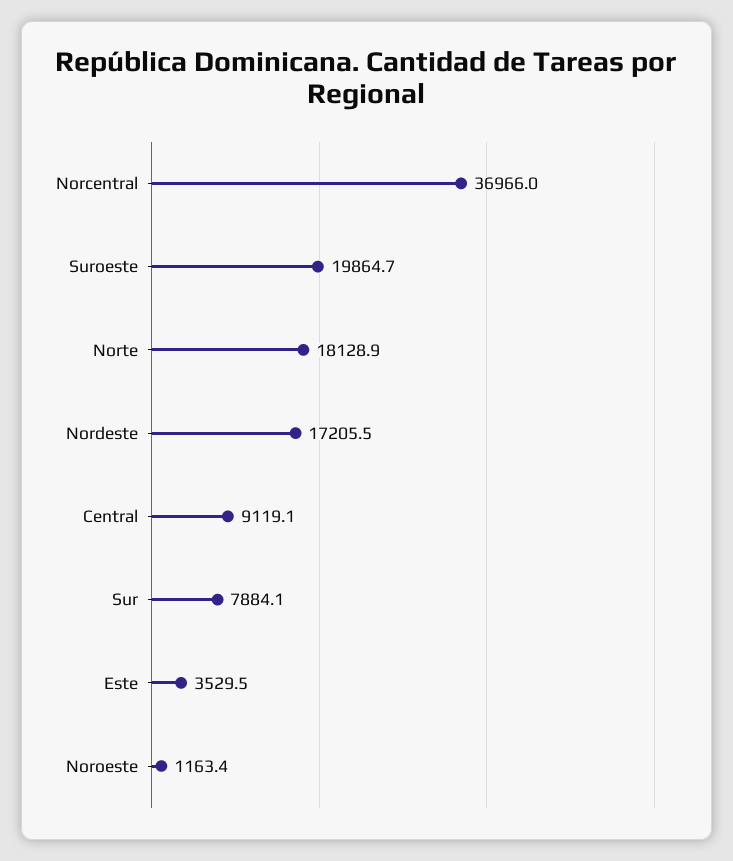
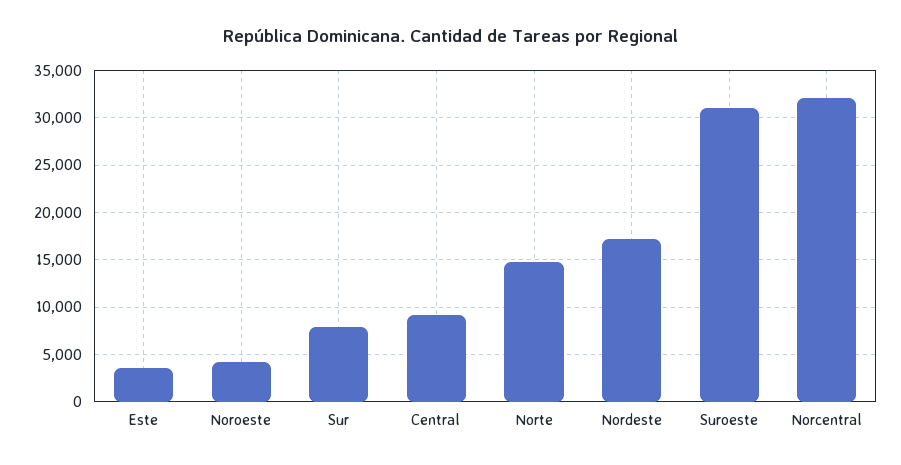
  {
-   "Norcentral": 36966,
+   "Norcentral": 32000,
-   "Suroeste": 19864.7,
+   "Suroeste": 31000,
-   "Norte": 18128.9,
+   "Norte": 15000,
    "Nordeste": 17205.5,
    "Central": 9119.1,
    "Sur": 7884.1,
    "Este": 3529.5,
-   "Noroeste": 1163.4
+   "Noroeste": 4000
  }

